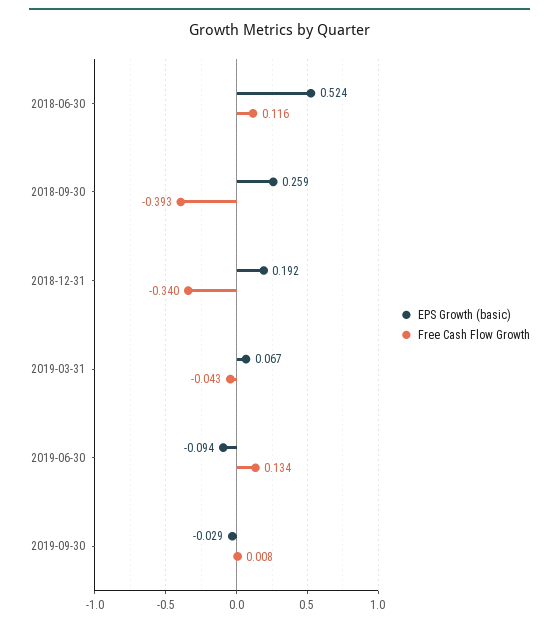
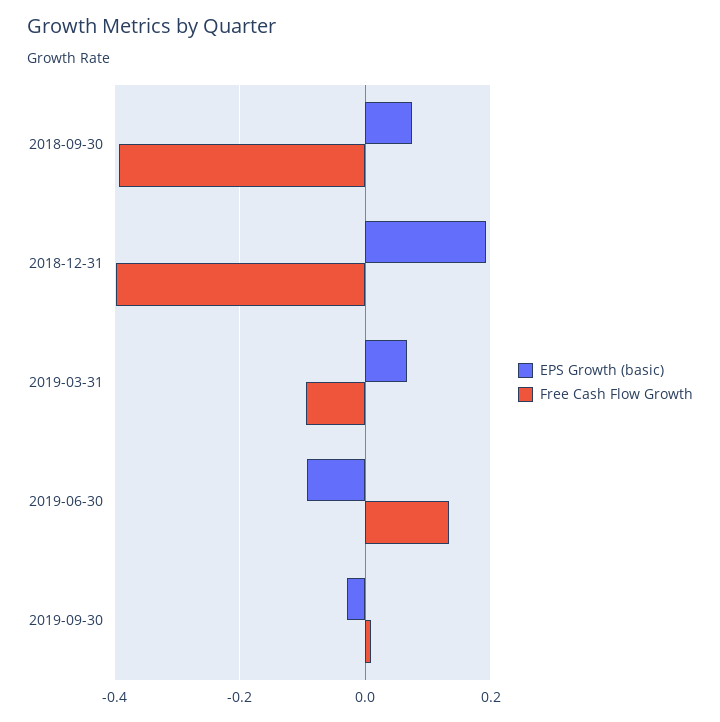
  {
    "EPS Growth (basic)": {
-     "2018-06-30": 0.524,
-     "2018-09-30": 0.259,
+     "2018-09-30": 0.08,
      "2018-12-31": 0.192,
      "2019-03-31": 0.067,
      "2019-06-30": -0.094,
      "2019-09-30": -0.029
    },
    "Free Cash Flow Growth": {
-     "2018-06-30": 0.116,
      "2018-09-30": -0.393,
-     "2018-12-31": -0.34,
+     "2018-12-31": -0.4,
-     "2019-03-31": -0.043,
+     "2019-03-31": -0.1,
      "2019-06-30": 0.134,
      "2019-09-30": 0.008
    }
  }

